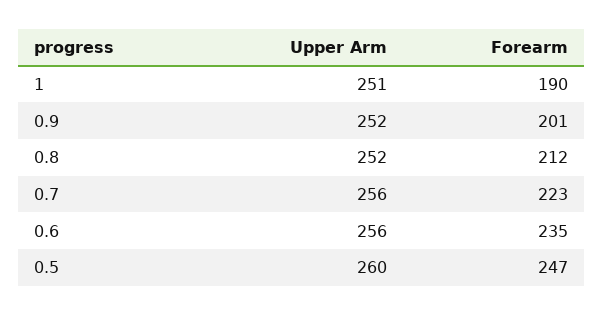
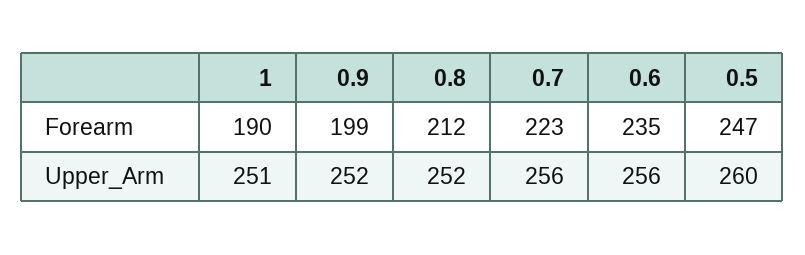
  {
    "Upper Arm": {
      "1": 251,
      "0.9": 252,
      "0.8": 252,
      "0.7": 256,
      "0.6": 256,
      "0.5": 260
    },
    "Forearm": {
      "1": 190,
-     "0.9": 201,
+     "0.9": 199,
      "0.8": 212,
      "0.7": 223,
      "0.6": 235,
      "0.5": 247
    }
  }

